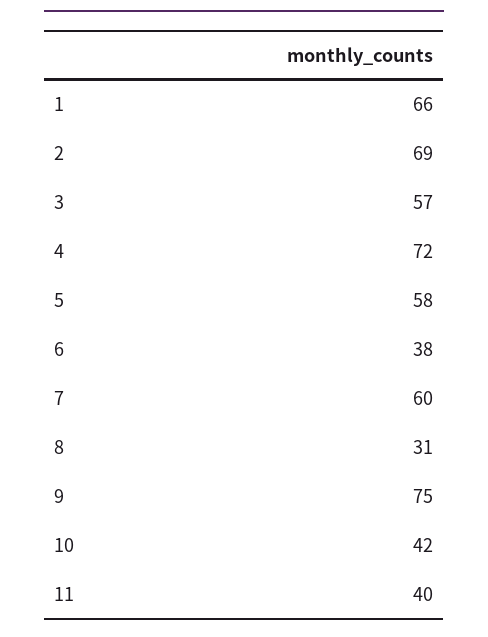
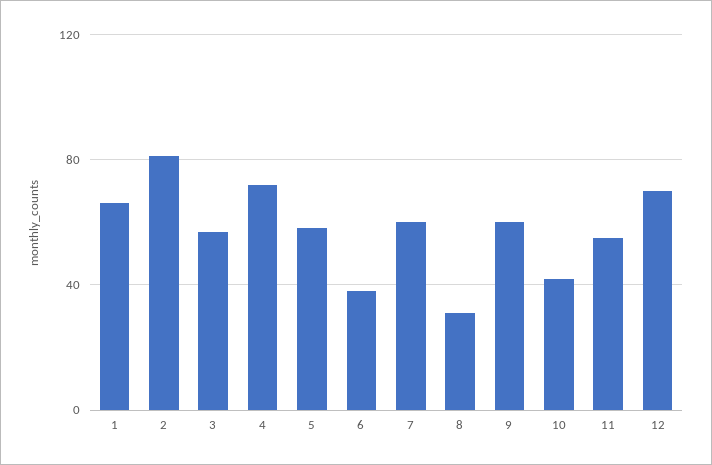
  {
    "1": 66,
-   "2": 69,
+   "2": 80,
    "3": 57,
    "4": 72,
    "5": 58,
    "6": 38,
    "7": 60,
    "8": 31,
-   "9": 75,
+   "9": 60,
    "10": 42,
-   "11": 40
+   "11": 55,
+   "12": 70
  }

